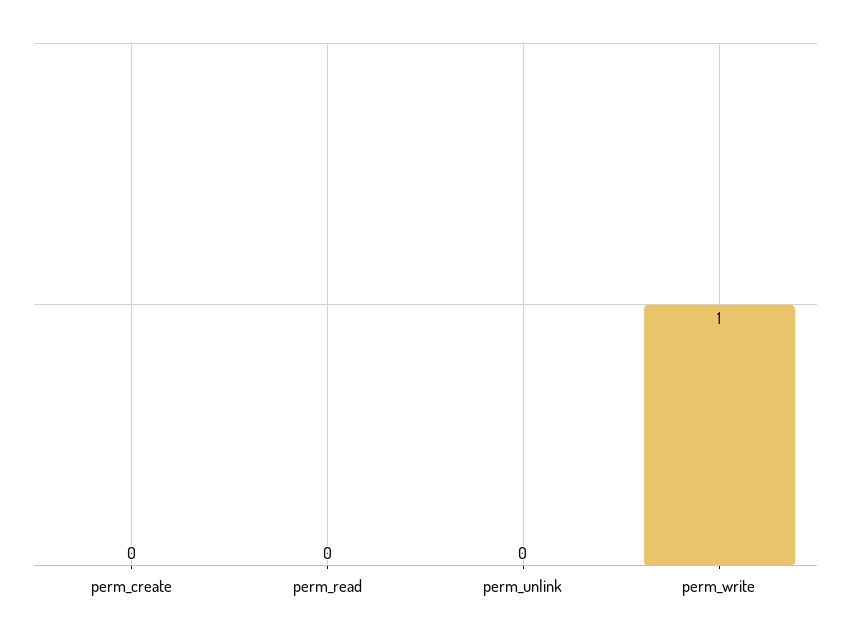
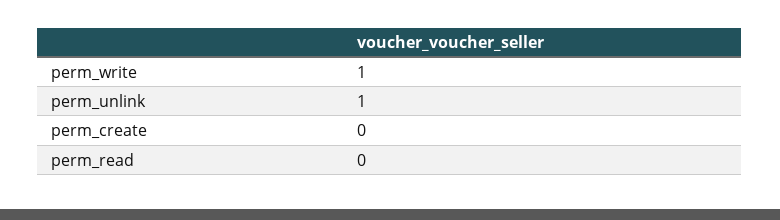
  {
    "perm_create": 0,
    "perm_read": 0,
-   "perm_unlink": 0,
+   "perm_unlink": 1,
    "perm_write": 1
  }

